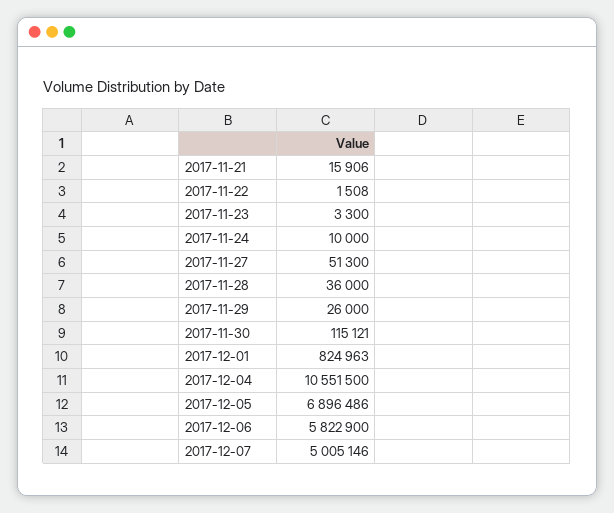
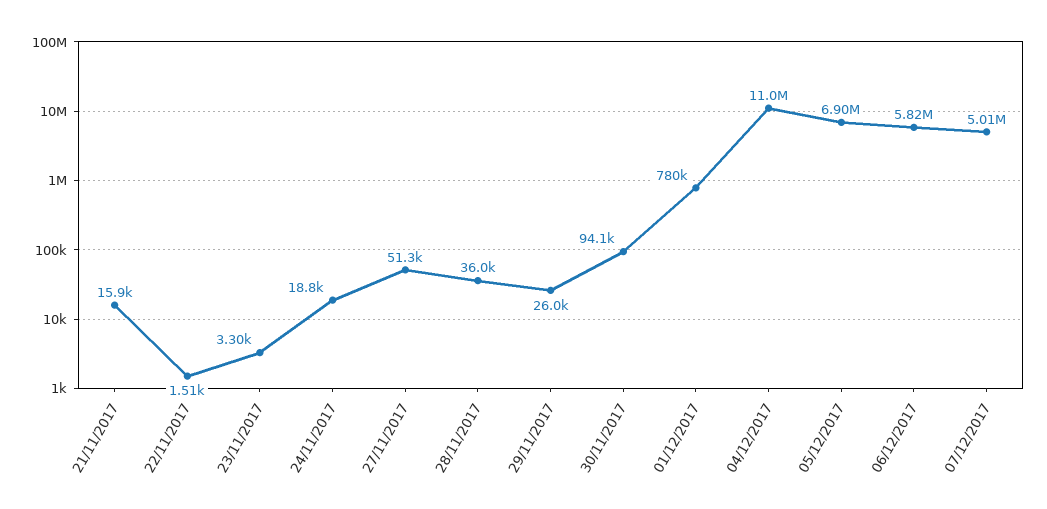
  {
    "2017-11-21": 15906,
    "2017-11-22": 1508,
    "2017-11-23": 3300,
-   "2017-11-24": 10000,
+   "2017-11-24": 18800,
    "2017-11-27": 51300,
    "2017-11-28": 36000,
    "2017-11-29": 26000,
-   "2017-11-30": 115121,
+   "2017-11-30": 94100,
-   "2017-12-01": 824963,
+   "2017-12-01": 780000,
-   "2017-12-04": 10551500,
+   "2017-12-04": 11000000,
    "2017-12-05": 6896486,
    "2017-12-06": 5822900,
    "2017-12-07": 5005146
  }

